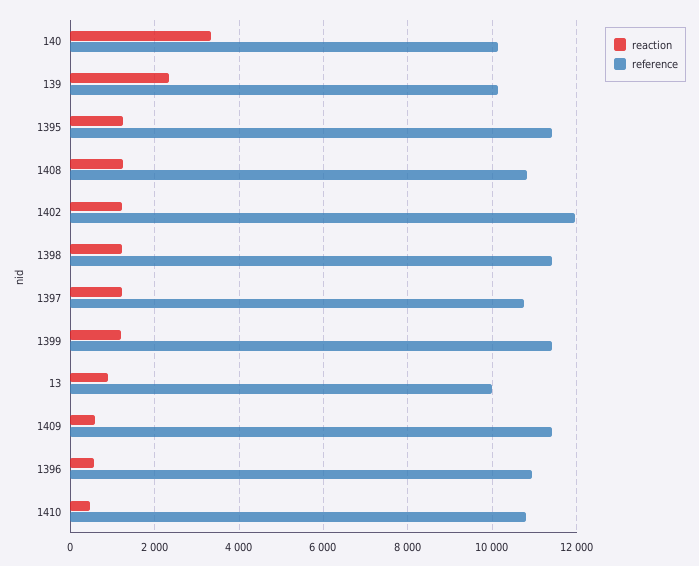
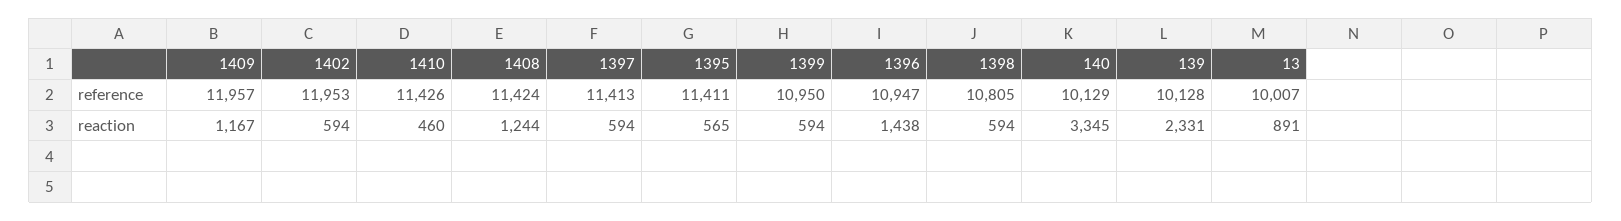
  {
    "reaction": {
      "140": 3345,
      "139": 2331,
-     "1395": 1200,
+     "1395": 565,
      "1408": 1244,
-     "1402": 1200,
+     "1402": 594,
-     "1398": 1200,
+     "1398": 594,
-     "1397": 1200,
+     "1397": 594,
-     "1399": 1200,
+     "1399": 594,
      "13": 891,
-     "1409": 600,
+     "1409": 1167,
-     "1396": 600,
+     "1396": 1438,
      "1410": 460
    },
    "reference": {
      "140": 10129,
      "139": 10128,
      "1395": 11411,
-     "1408": 10800,
+     "1408": 11424,
      "1402": 11953,
-     "1398": 11400,
+     "1398": 10805,
-     "1397": 10800,
+     "1397": 11413,
-     "1399": 11400,
+     "1399": 10950,
      "13": 10007,
-     "1409": 11400,
+     "1409": 11957,
      "1396": 10947,
-     "1410": 10800
+     "1410": 11426
    }
  }

